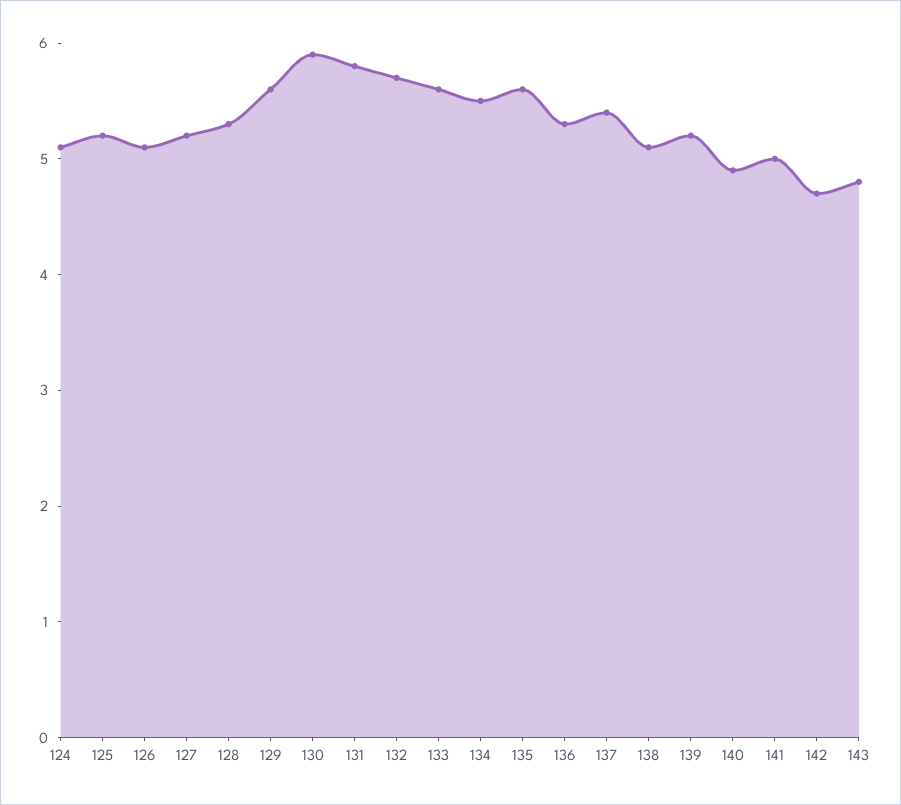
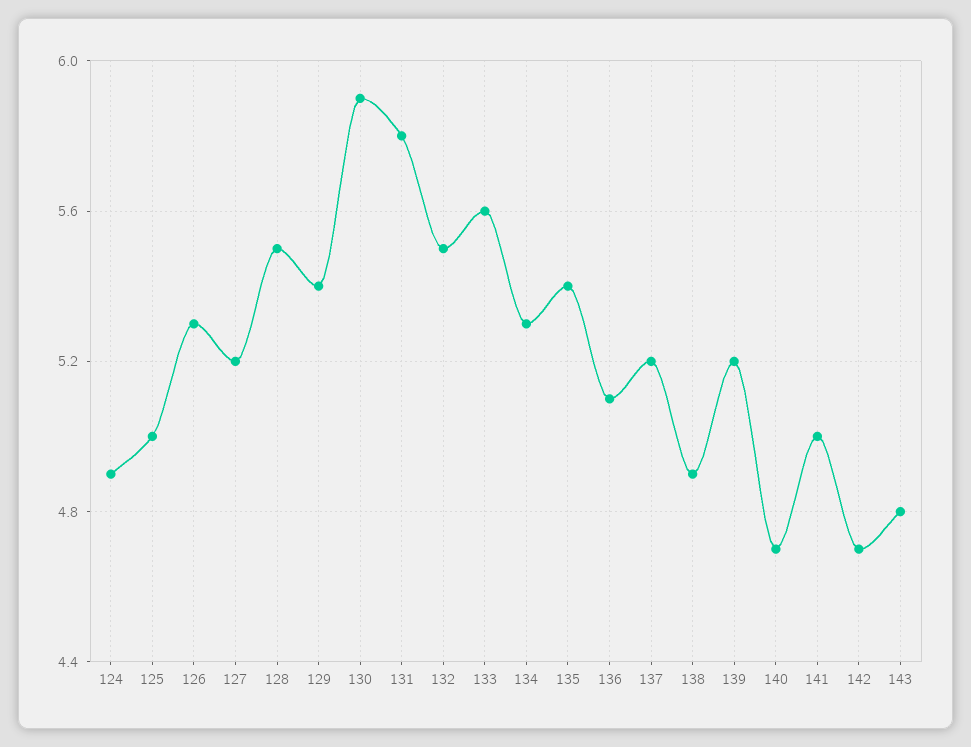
  {
-   "124": 5.1,
+   "124": 4.9,
-   "125": 5.2,
+   "125": 5,
-   "126": 5.1,
+   "126": 5.3,
    "127": 5.2,
-   "128": 5.3,
+   "128": 5.5,
-   "129": 5.6,
+   "129": 5.4,
    "130": 5.9,
    "131": 5.8,
-   "132": 5.7,
+   "132": 5.5,
    "133": 5.6,
-   "134": 5.5,
+   "134": 5.3,
-   "135": 5.6,
+   "135": 5.4,
-   "136": 5.3,
+   "136": 5.1,
-   "137": 5.4,
+   "137": 5.2,
-   "138": 5.1,
+   "138": 4.9,
    "139": 5.2,
-   "140": 4.9,
+   "140": 4.7,
    "141": 5,
    "142": 4.7,
    "143": 4.8
  }

